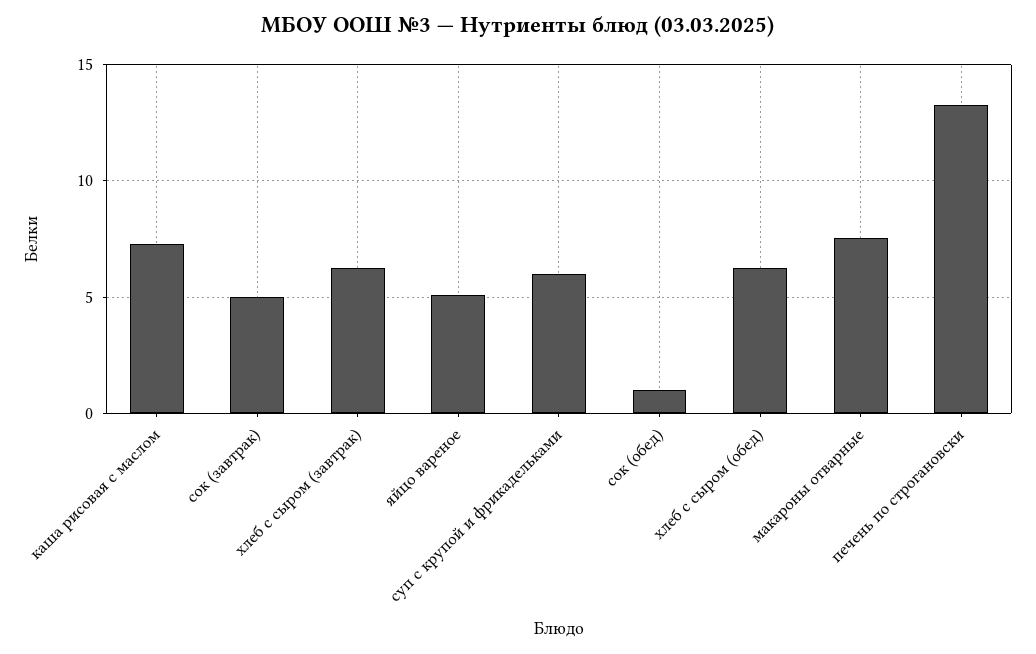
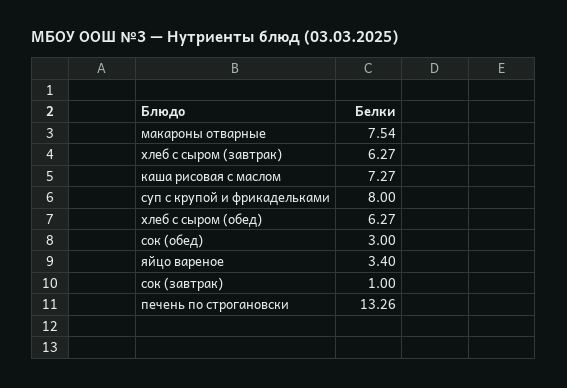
  {
    "каша рисовая с маслом": 7.27,
-   "сок (завтрак)": 5,
+   "сок (завтрак)": 1,
    "хлеб с сыром (завтрак)": 6.27,
-   "яйцо вареное": 5,
+   "яйцо вареное": 3.4,
-   "суп с крупой и фрикадельками": 6,
+   "суп с крупой и фрикадельками": 8,
-   "сок (обед)": 1,
+   "сок (обед)": 3,
    "хлеб с сыром (обед)": 6.27,
    "макароны отварные": 7.54,
    "печень по строгановски": 13.26
  }

